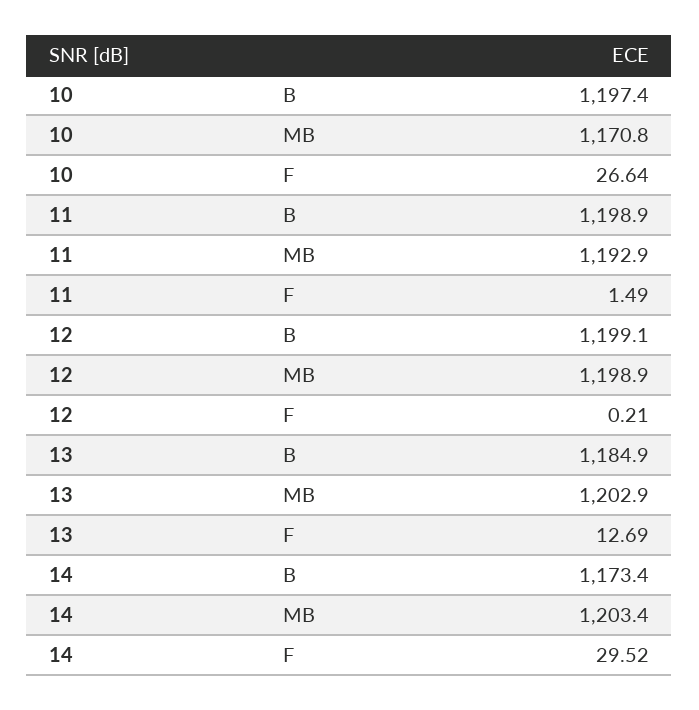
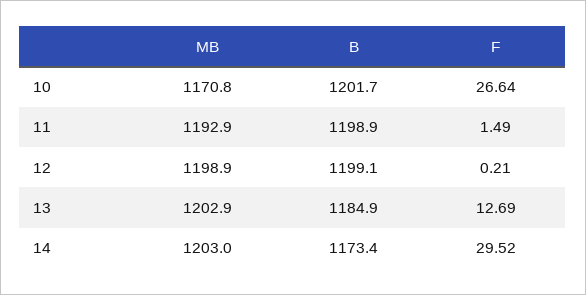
  {
    "10": {
-     "B": 1197.4,
+     "B": 1201.7,
      "MB": 1170.8,
      "F": 26.64
    },
    "11": {
      "B": 1198.9,
      "MB": 1192.9,
      "F": 1.49
    },
    "12": {
      "B": 1199.1,
      "MB": 1198.9,
      "F": 0.21
    },
    "13": {
      "B": 1184.9,
      "MB": 1202.9,
      "F": 12.69
    },
    "14": {
      "B": 1173.4,
-     "MB": 1203.4,
+     "MB": 1203,
      "F": 29.52
    }
  }

